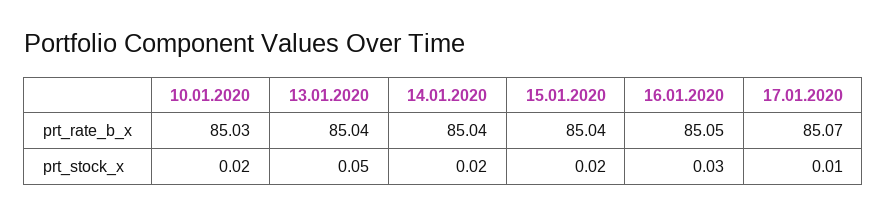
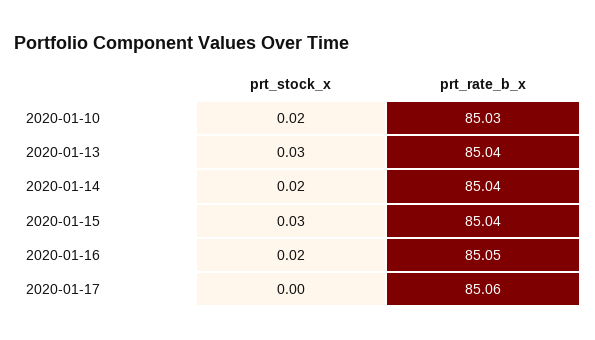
  {
    "10.01.2020": {
      "prt_rate_b_x": 85.03,
      "prt_stock_x": 0.02
    },
    "13.01.2020": {
      "prt_rate_b_x": 85.04,
-     "prt_stock_x": 0.05
+     "prt_stock_x": 0.03
    },
    "14.01.2020": {
      "prt_rate_b_x": 85.04,
      "prt_stock_x": 0.02
    },
    "15.01.2020": {
      "prt_rate_b_x": 85.04,
-     "prt_stock_x": 0.02
+     "prt_stock_x": 0.03
    },
    "16.01.2020": {
      "prt_rate_b_x": 85.05,
-     "prt_stock_x": 0.03
+     "prt_stock_x": 0.02
    },
    "17.01.2020": {
-     "prt_rate_b_x": 85.07,
+     "prt_rate_b_x": 85.06,
-     "prt_stock_x": 0.01
+     "prt_stock_x": 0
    }
  }

